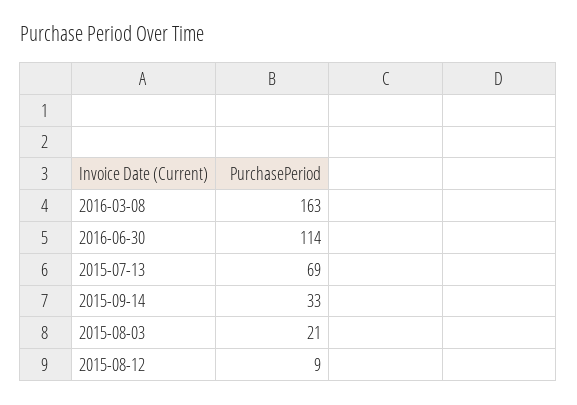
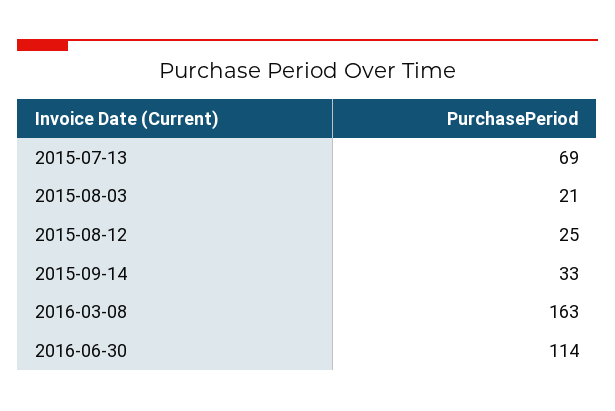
  {
    "2016-03-08": 163,
    "2016-06-30": 114,
    "2015-07-13": 69,
    "2015-09-14": 33,
    "2015-08-03": 21,
-   "2015-08-12": 9
+   "2015-08-12": 25
  }

